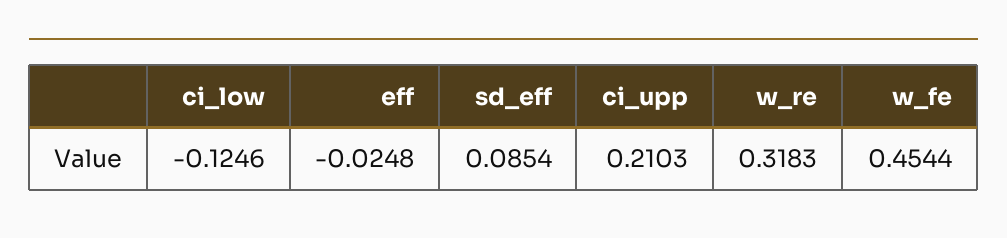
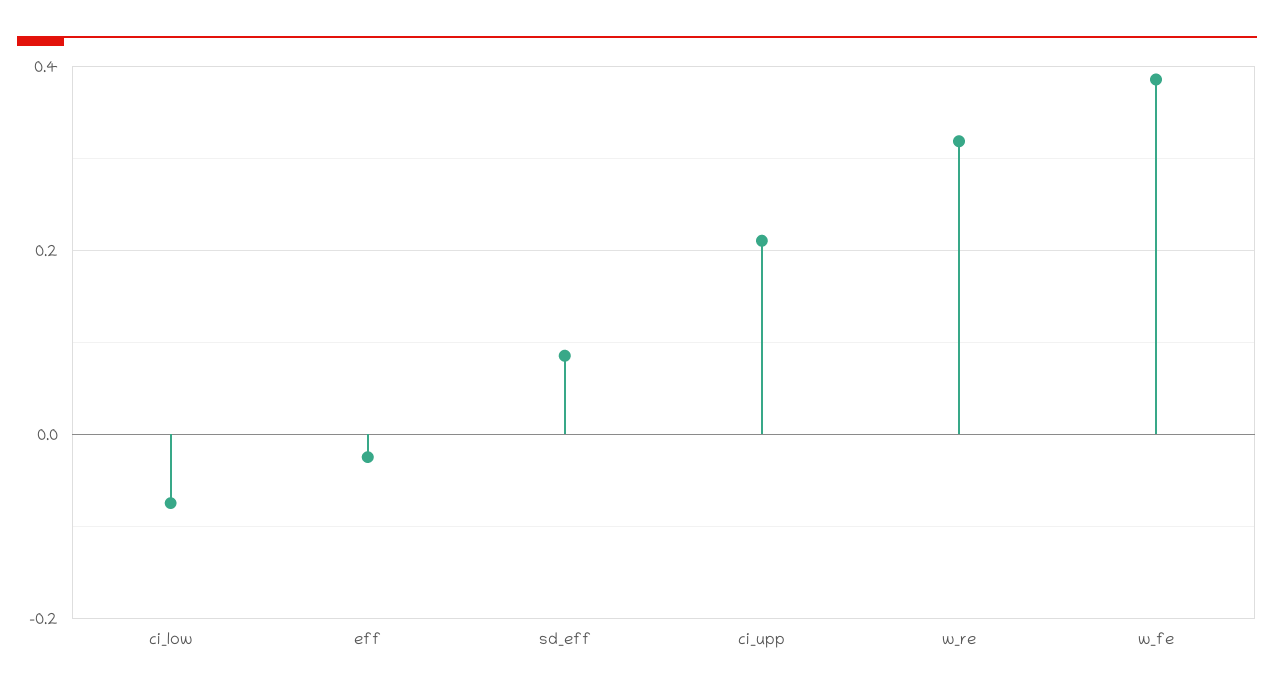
  {
-   "ci_low": -0.1246,
+   "ci_low": -0.08,
    "eff": -0.0248,
    "sd_eff": 0.0854,
    "ci_upp": 0.2103,
    "w_re": 0.3183,
-   "w_fe": 0.4544
+   "w_fe": 0.38
  }

